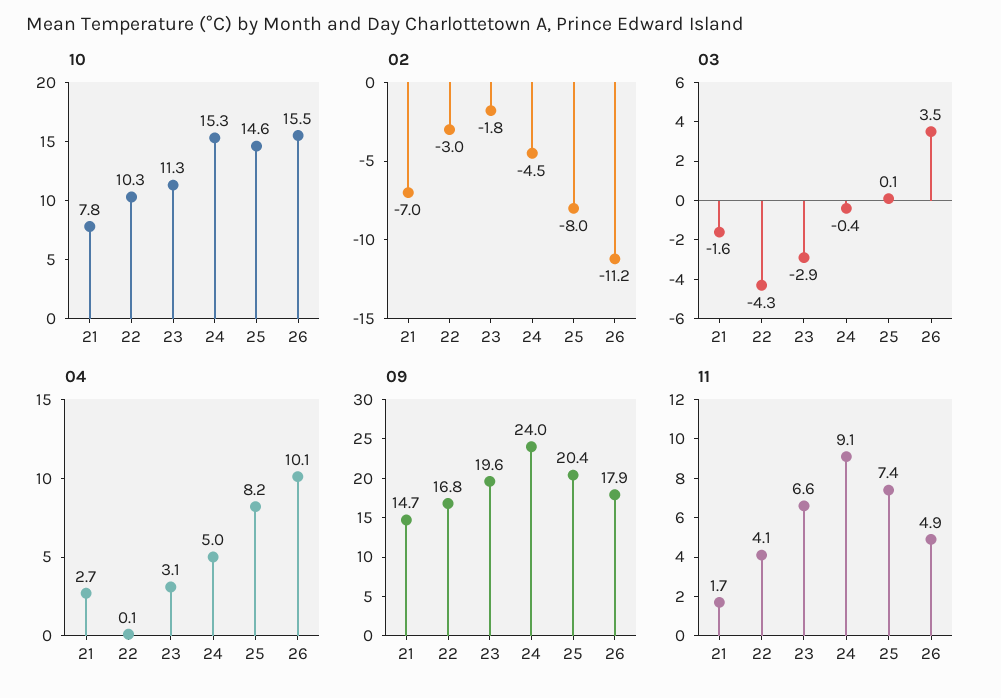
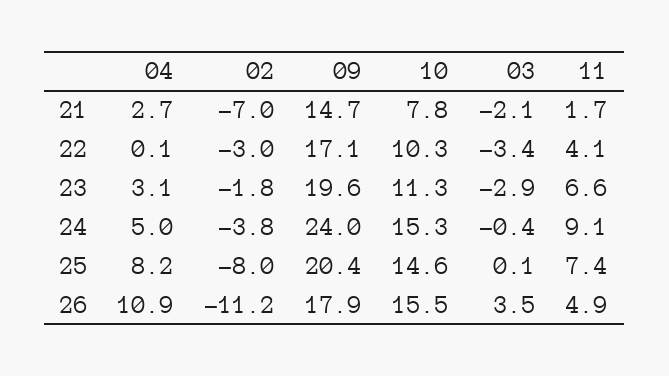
  {
    "10": {
      "21": 7.8,
      "22": 10.3,
      "23": 11.3,
      "24": 15.3,
      "25": 14.6,
      "26": 15.5
    },
    "02": {
      "21": -7,
      "22": -3,
      "23": -1.8,
-     "24": -4.5,
+     "24": -3.8,
      "25": -8,
      "26": -11.2
    },
    "03": {
-     "21": -1.6,
+     "21": -2.1,
-     "22": -4.3,
+     "22": -3.4,
      "23": -2.9,
      "24": -0.4,
      "25": 0.1,
      "26": 3.5
    },
    "04": {
      "21": 2.7,
      "22": 0.1,
      "23": 3.1,
      "24": 5,
      "25": 8.2,
-     "26": 10.1
+     "26": 10.9
    },
    "09": {
      "21": 14.7,
-     "22": 16.8,
+     "22": 17.1,
      "23": 19.6,
      "24": 24,
      "25": 20.4,
      "26": 17.9
    },
    "11": {
      "21": 1.7,
      "22": 4.1,
      "23": 6.6,
      "24": 9.1,
      "25": 7.4,
      "26": 4.9
    }
  }

